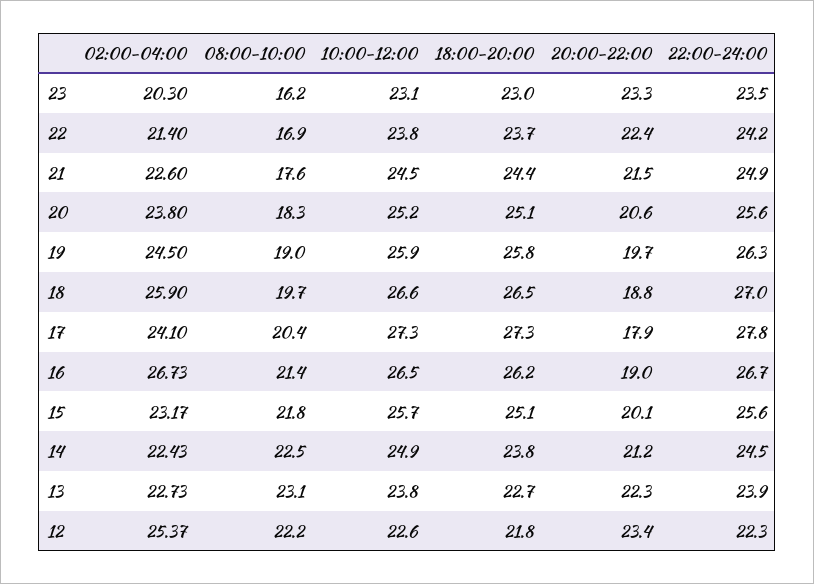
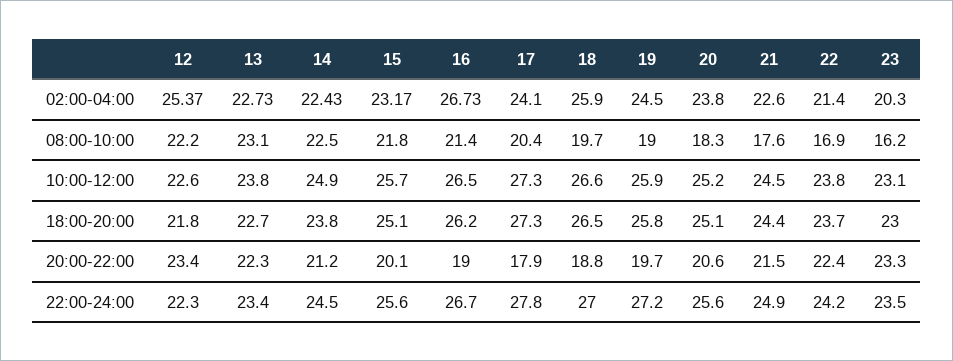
  {
    "02:00-04:00": {
      "23": 20.3,
      "22": 21.4,
      "21": 22.6,
      "20": 23.8,
      "19": 24.5,
      "18": 25.9,
      "17": 24.1,
      "16": 26.73,
      "15": 23.17,
      "14": 22.43,
      "13": 22.73,
      "12": 25.37
    },
    "08:00-10:00": {
      "23": 16.2,
      "22": 16.9,
      "21": 17.6,
      "20": 18.3,
      "19": 19,
      "18": 19.7,
      "17": 20.4,
      "16": 21.4,
      "15": 21.8,
      "14": 22.5,
      "13": 23.1,
      "12": 22.2
    },
    "10:00-12:00": {
      "23": 23.1,
      "22": 23.8,
      "21": 24.5,
      "20": 25.2,
      "19": 25.9,
      "18": 26.6,
      "17": 27.3,
      "16": 26.5,
      "15": 25.7,
      "14": 24.9,
      "13": 23.8,
      "12": 22.6
    },
    "18:00-20:00": {
      "23": 23,
      "22": 23.7,
      "21": 24.4,
      "20": 25.1,
      "19": 25.8,
      "18": 26.5,
      "17": 27.3,
      "16": 26.2,
      "15": 25.1,
      "14": 23.8,
      "13": 22.7,
      "12": 21.8
    },
    "20:00-22:00": {
      "23": 23.3,
      "22": 22.4,
      "21": 21.5,
      "20": 20.6,
      "19": 19.7,
      "18": 18.8,
      "17": 17.9,
      "16": 19,
      "15": 20.1,
      "14": 21.2,
      "13": 22.3,
      "12": 23.4
    },
    "22:00-24:00": {
      "23": 23.5,
      "22": 24.2,
      "21": 24.9,
      "20": 25.6,
-     "19": 26.3,
+     "19": 27.2,
      "18": 27,
      "17": 27.8,
      "16": 26.7,
      "15": 25.6,
      "14": 24.5,
-     "13": 23.9,
+     "13": 23.4,
      "12": 22.3
    }
  }

